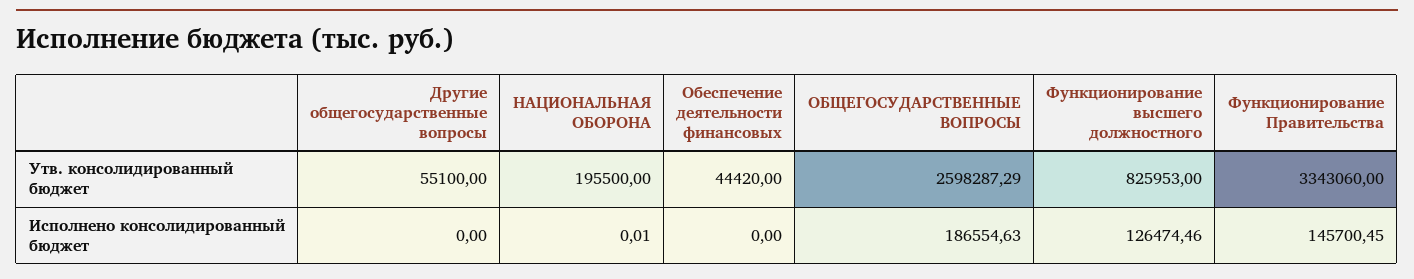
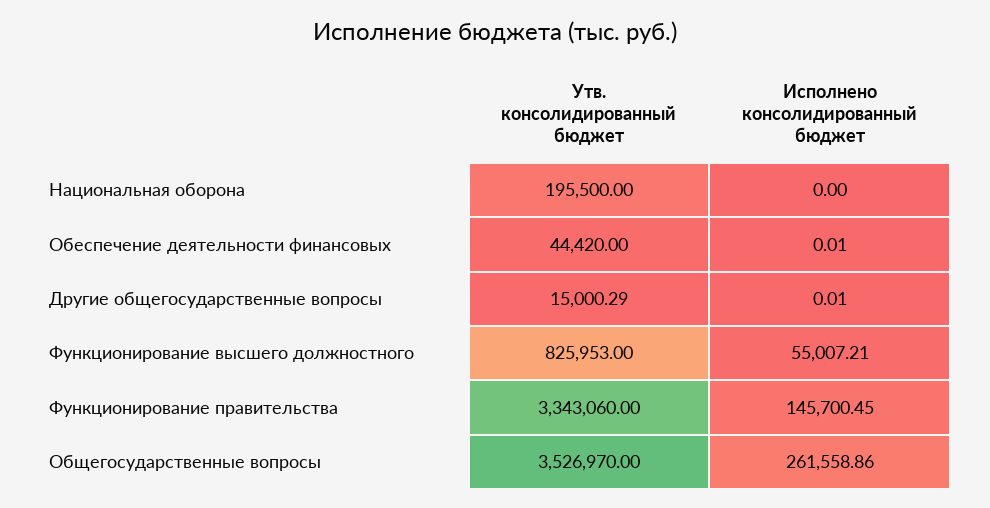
  {
    "Другие общегосударственные вопросы": {
-     "Утв. консолидированный бюджет": 55100,
+     "Утв. консолидированный бюджет": 15000.29,
-     "Исполнено консолидированный бюджет": 0
+     "Исполнено консолидированный бюджет": 0.01
    },
    "НАЦИОНАЛЬНАЯ ОБОРОНА": {
      "Утв. консолидированный бюджет": 195500,
-     "Исполнено консолидированный бюджет": 0.01
+     "Исполнено консолидированный бюджет": 0
    },
    "Обеспечение деятельности финансовых": {
      "Утв. консолидированный бюджет": 44420,
-     "Исполнено консолидированный бюджет": 0
+     "Исполнено консолидированный бюджет": 0.01
    },
    "ОБЩЕГОСУДАРСТВЕННЫЕ ВОПРОСЫ": {
-     "Утв. консолидированный бюджет": 2598287.29,
+     "Утв. консолидированный бюджет": 3526970,
-     "Исполнено консолидированный бюджет": 186554.63
+     "Исполнено консолидированный бюджет": 261558.86
    },
    "Функционирование высшего должностного": {
      "Утв. консолидированный бюджет": 825953,
-     "Исполнено консолидированный бюджет": 126474.46
+     "Исполнено консолидированный бюджет": 55007.21
    },
    "Функционирование Правительства": {
      "Утв. консолидированный бюджет": 3343060,
      "Исполнено консолидированный бюджет": 145700.45
    }
  }

